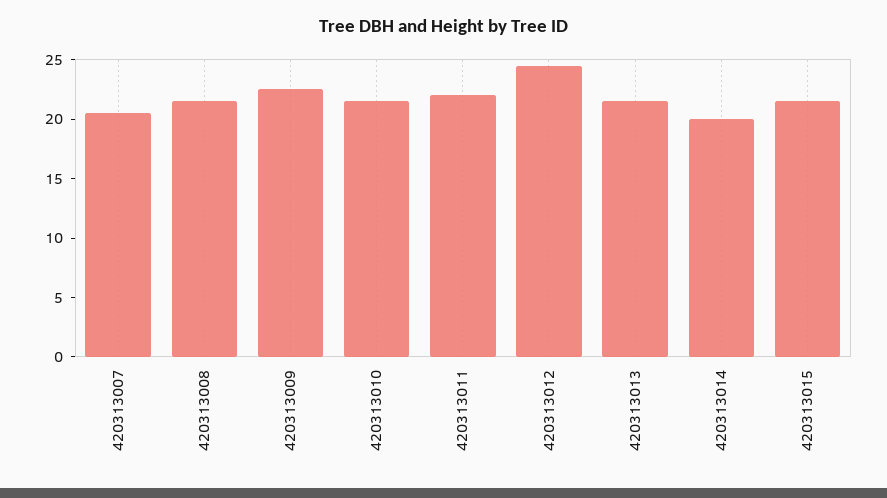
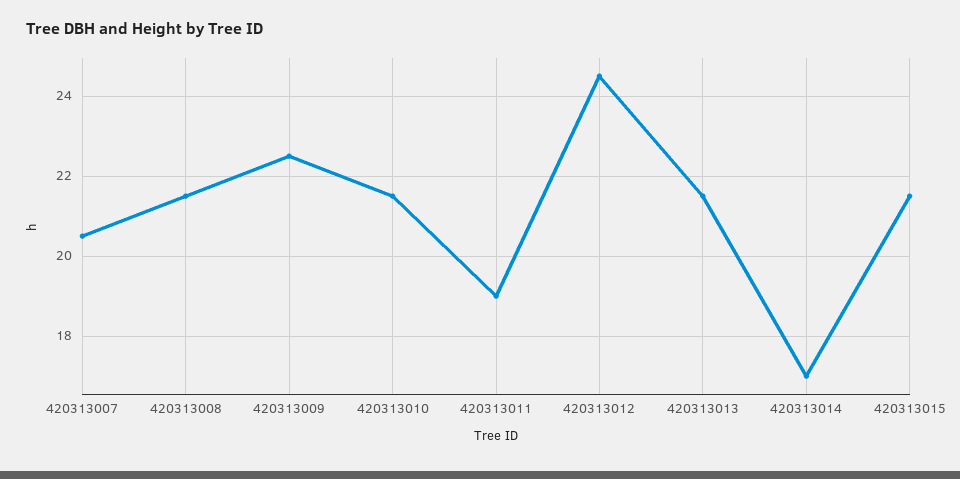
  {
    "420313007": 20.5,
    "420313008": 21.5,
    "420313009": 22.5,
    "420313010": 21.5,
-   "420313011": 22,
+   "420313011": 19,
    "420313012": 24.5,
    "420313013": 21.5,
-   "420313014": 20,
+   "420313014": 17,
    "420313015": 21.5
  }

